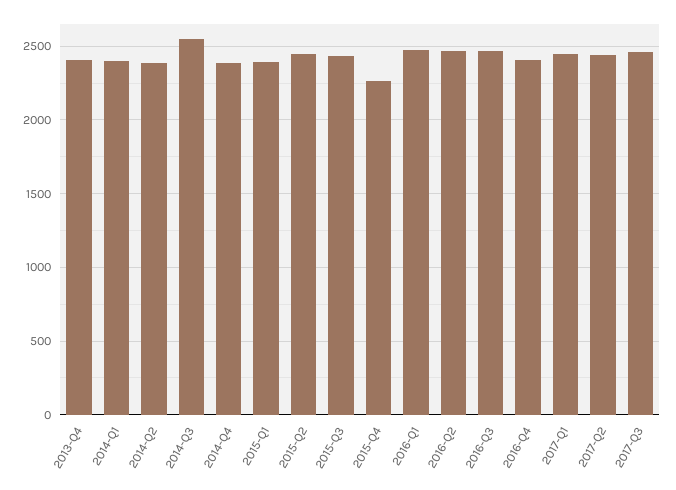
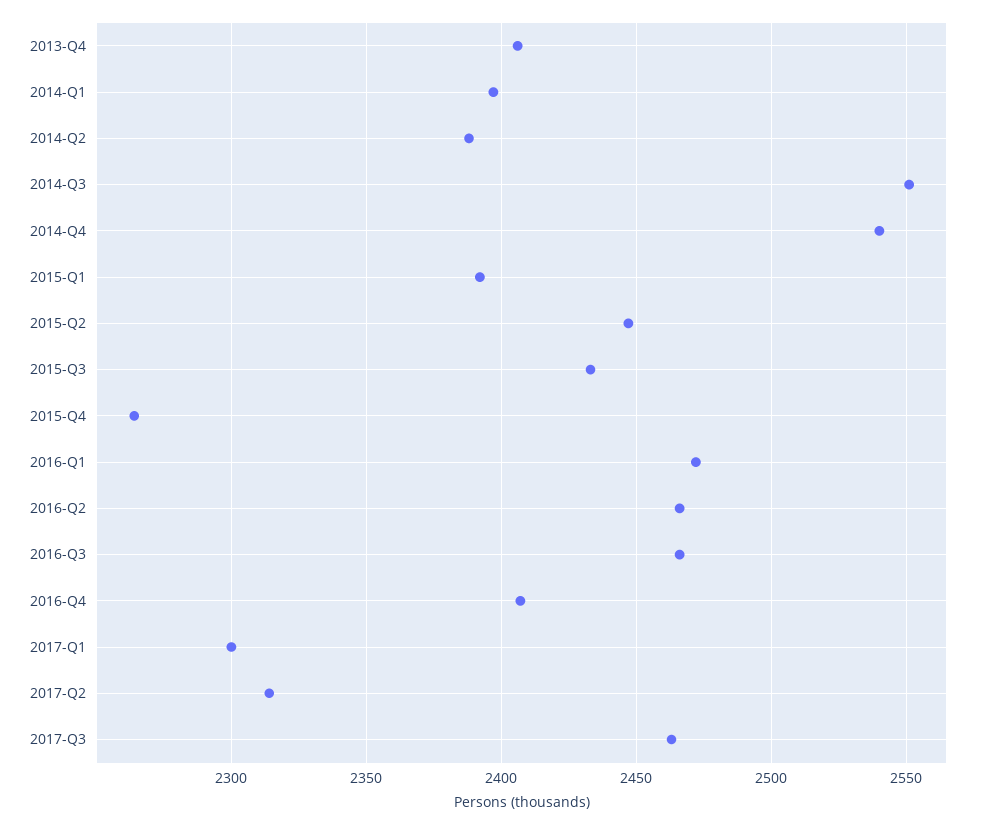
  {
    "2013-Q4": 2405,
    "2014-Q1": 2395,
    "2014-Q2": 2390,
    "2014-Q3": 2550,
-   "2014-Q4": 2400,
+   "2014-Q4": 2540,
    "2015-Q1": 2390,
    "2015-Q2": 2445,
    "2015-Q3": 2435,
    "2015-Q4": 2265,
    "2016-Q1": 2470,
    "2016-Q2": 2465,
    "2016-Q3": 2465,
    "2016-Q4": 2405,
-   "2017-Q1": 2450,
+   "2017-Q1": 2300,
-   "2017-Q2": 2450,
+   "2017-Q2": 2315,
    "2017-Q3": 2465
  }

